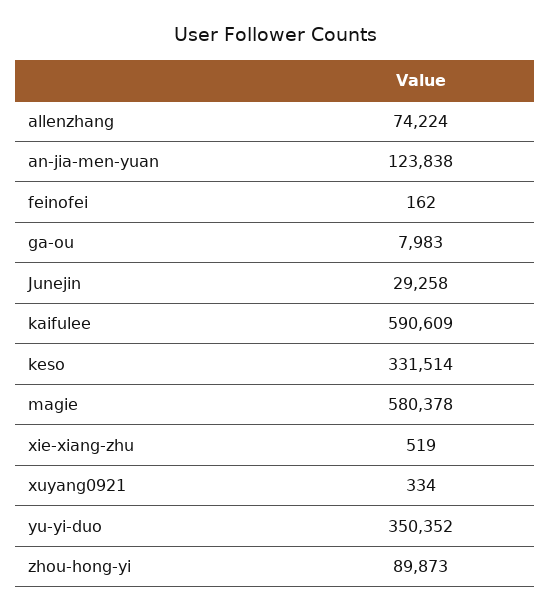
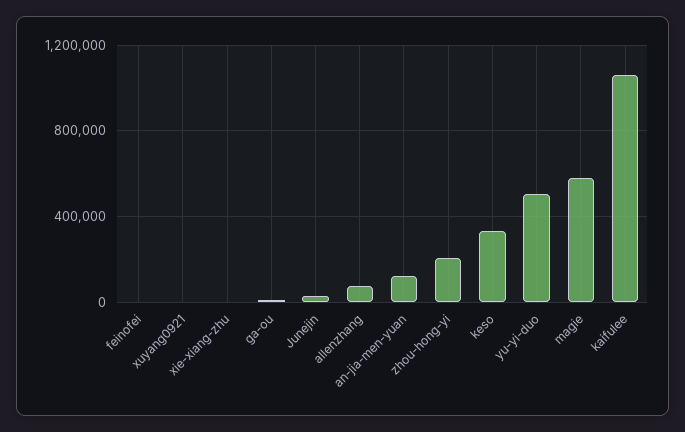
  {
    "allenzhang": 74224,
    "an-jia-men-yuan": 123838,
    "feinofei": 162,
    "ga-ou": 7983,
    "Junejin": 29258,
-   "kaifulee": 590609,
+   "kaifulee": 1050000,
    "keso": 331514,
    "magie": 580378,
    "xie-xiang-zhu": 519,
    "xuyang0921": 334,
-   "yu-yi-duo": 350352,
+   "yu-yi-duo": 500000,
-   "zhou-hong-yi": 89873
+   "zhou-hong-yi": 200000
  }

